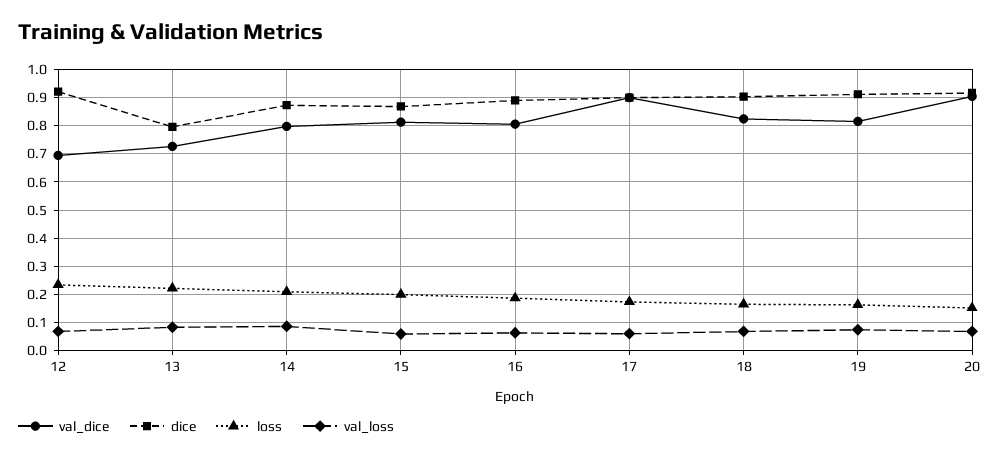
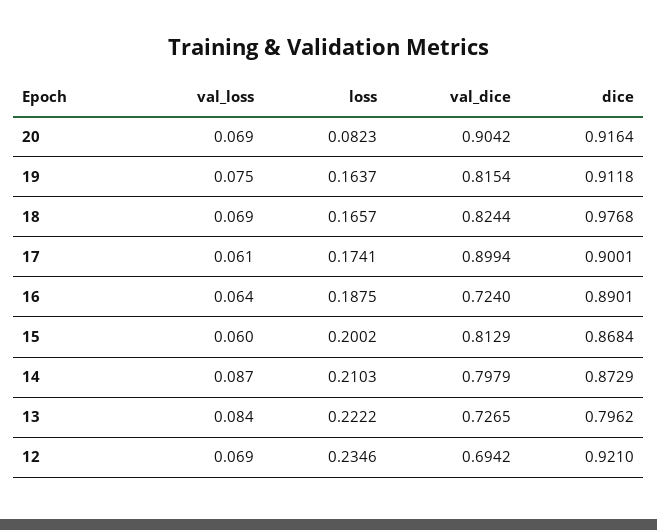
  {
    "val_dice": {
      "12": 0.6942,
      "13": 0.7265,
      "14": 0.7979,
      "15": 0.8129,
-     "16": 0.8,
+     "16": 0.724,
      "17": 0.8994,
      "18": 0.8244,
      "19": 0.8154,
      "20": 0.9042
    },
    "dice": {
      "12": 0.921,
      "13": 0.7962,
      "14": 0.8729,
      "15": 0.8684,
      "16": 0.8901,
      "17": 0.9001,
-     "18": 0.9,
+     "18": 0.9768,
      "19": 0.9118,
      "20": 0.9164
    },
    "loss": {
      "12": 0.2346,
      "13": 0.2222,
      "14": 0.2103,
      "15": 0.2002,
      "16": 0.1875,
      "17": 0.1741,
      "18": 0.1657,
      "19": 0.1637,
-     "20": 0.15
+     "20": 0.0823
    },
    "val_loss": {
      "12": 0.069,
      "13": 0.084,
      "14": 0.087,
      "15": 0.06,
      "16": 0.064,
      "17": 0.061,
      "18": 0.069,
      "19": 0.075,
      "20": 0.069
    }
  }

